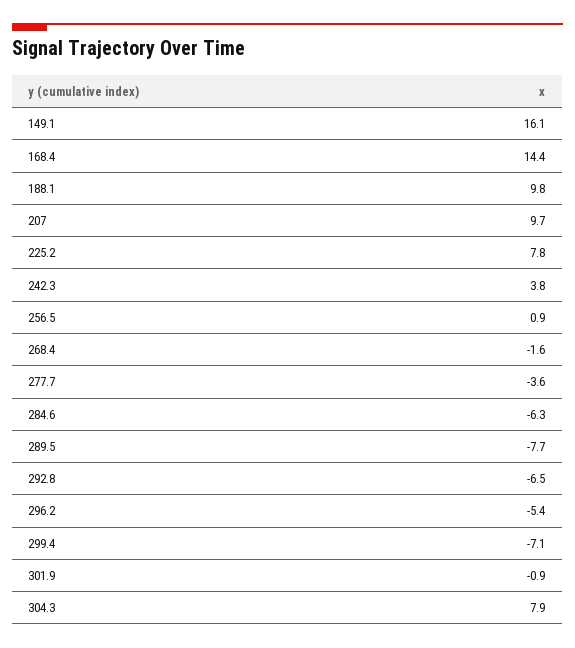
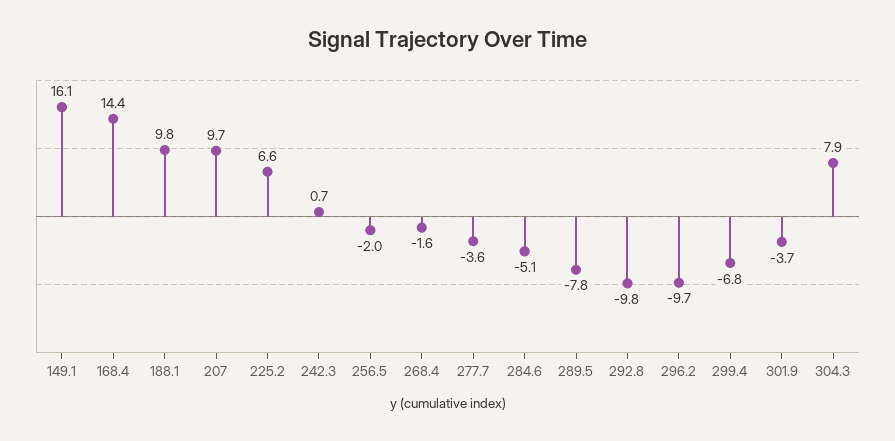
  {
    "149.1": 16.1,
    "168.4": 14.4,
    "188.1": 9.8,
    "207": 9.7,
-   "225.2": 7.8,
+   "225.2": 6.6,
-   "242.3": 3.8,
+   "242.3": 0.7,
-   "256.5": 0.9,
+   "256.5": -2,
    "268.4": -1.6,
    "277.7": -3.6,
-   "284.6": -6.3,
+   "284.6": -5.1,
-   "289.5": -7.7,
+   "289.5": -7.8,
-   "292.8": -6.5,
+   "292.8": -9.8,
-   "296.2": -5.4,
+   "296.2": -9.7,
-   "299.4": -7.1,
+   "299.4": -6.8,
-   "301.9": -0.9,
+   "301.9": -3.7,
    "304.3": 7.9
  }

